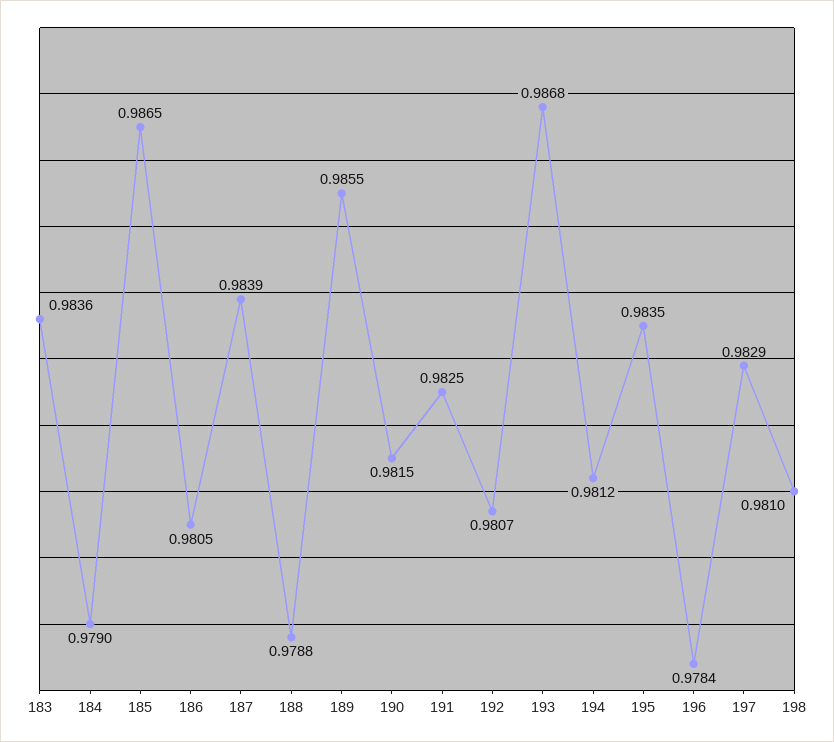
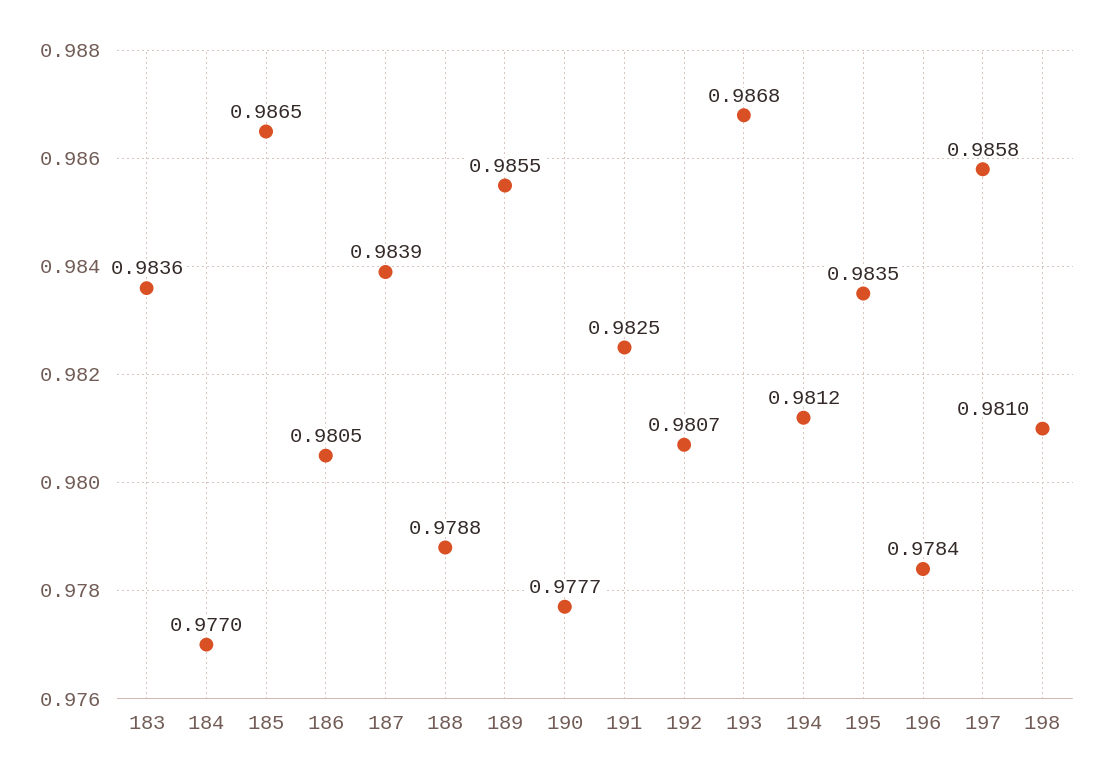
  {
    "183": 0.9836,
-   "184": 0.979,
+   "184": 0.977,
    "185": 0.9865,
    "186": 0.9805,
    "187": 0.9839,
    "188": 0.9788,
    "189": 0.9855,
-   "190": 0.9815,
+   "190": 0.9777,
    "191": 0.9825,
    "192": 0.9807,
    "193": 0.9868,
    "194": 0.9812,
    "195": 0.9835,
    "196": 0.9784,
-   "197": 0.9829,
+   "197": 0.9858,
    "198": 0.981
  }

